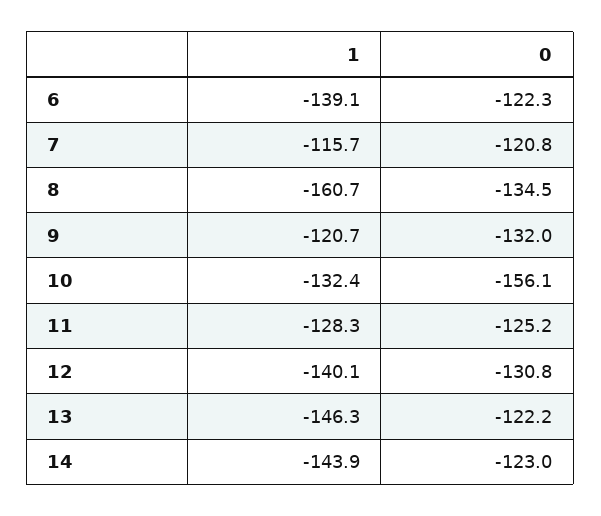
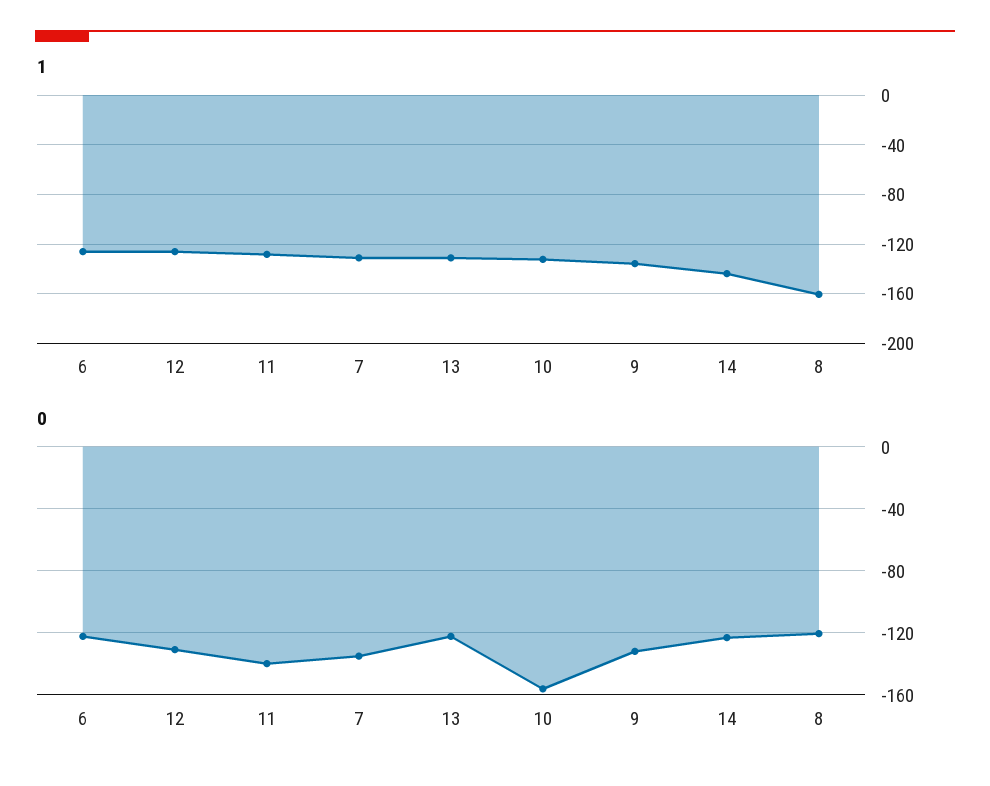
  {
    "1": {
-     "6": -139.1,
+     "6": -125,
-     "7": -115.7,
+     "7": -130,
      "8": -160.7,
-     "9": -120.7,
+     "9": -135,
      "10": -132.4,
      "11": -128.3,
-     "12": -140.1,
+     "12": -125,
-     "13": -146.3,
+     "13": -130,
      "14": -143.9
    },
    "0": {
      "6": -122.3,
-     "7": -120.8,
+     "7": -135,
-     "8": -134.5,
+     "8": -120,
      "9": -132,
      "10": -156.1,
-     "11": -125.2,
+     "11": -140,
      "12": -130.8,
      "13": -122.2,
      "14": -123
    }
  }

